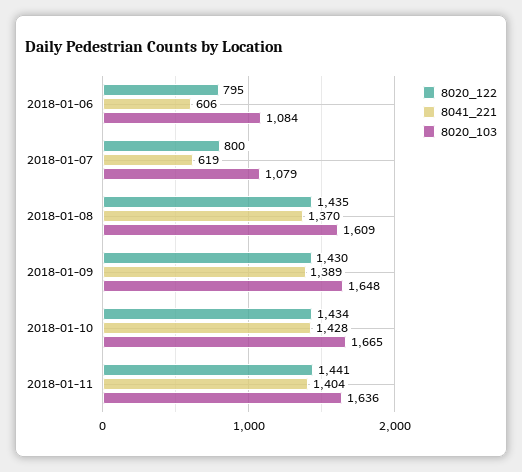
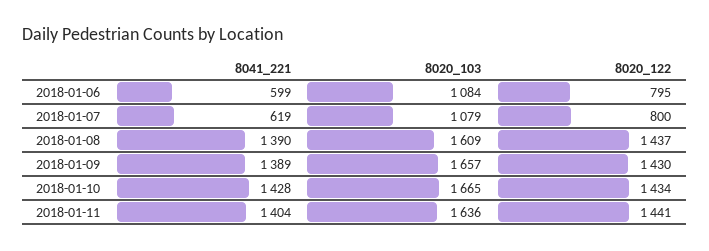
  {
    "8020_122": {
      "2018-01-06": 795,
      "2018-01-07": 800,
-     "2018-01-08": 1435,
+     "2018-01-08": 1437,
      "2018-01-09": 1430,
      "2018-01-10": 1434,
      "2018-01-11": 1441
    },
    "8041_221": {
-     "2018-01-06": 606,
+     "2018-01-06": 599,
      "2018-01-07": 619,
-     "2018-01-08": 1370,
+     "2018-01-08": 1390,
      "2018-01-09": 1389,
      "2018-01-10": 1428,
      "2018-01-11": 1404
    },
    "8020_103": {
      "2018-01-06": 1084,
      "2018-01-07": 1079,
      "2018-01-08": 1609,
-     "2018-01-09": 1648,
+     "2018-01-09": 1657,
      "2018-01-10": 1665,
      "2018-01-11": 1636
    }
  }

